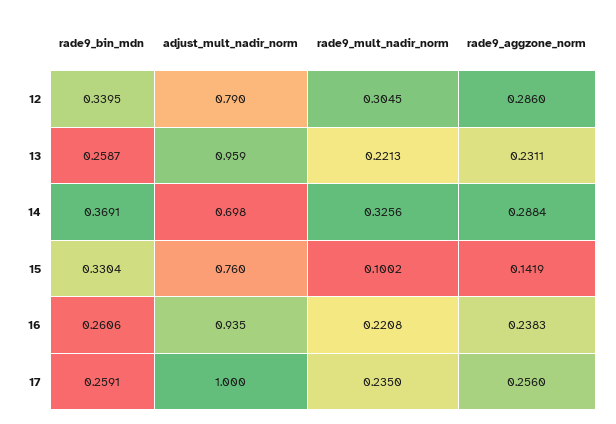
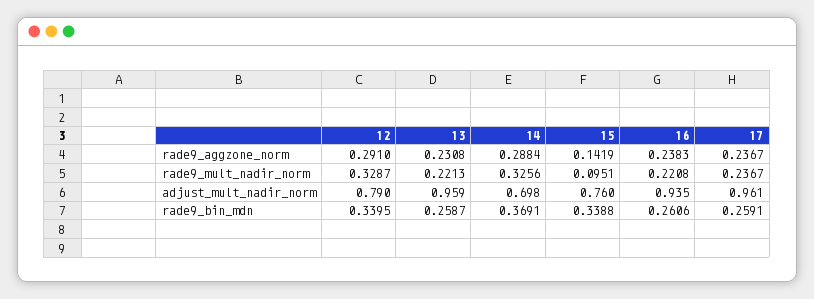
  {
    "rade9_bin_mdn": {
      "12": 0.3395,
      "13": 0.2587,
      "14": 0.3691,
-     "15": 0.3304,
+     "15": 0.3388,
      "16": 0.2606,
      "17": 0.2591
    },
    "adjust_mult_nadir_norm": {
      "12": 0.79,
      "13": 0.959,
      "14": 0.698,
      "15": 0.76,
      "16": 0.935,
-     "17": 1
+     "17": 0.961
    },
    "rade9_mult_nadir_norm": {
-     "12": 0.3045,
+     "12": 0.3287,
      "13": 0.2213,
      "14": 0.3256,
-     "15": 0.1002,
+     "15": 0.0951,
      "16": 0.2208,
-     "17": 0.235
+     "17": 0.2367
    },
    "rade9_aggzone_norm": {
-     "12": 0.286,
+     "12": 0.291,
-     "13": 0.2311,
+     "13": 0.2308,
      "14": 0.2884,
      "15": 0.1419,
      "16": 0.2383,
-     "17": 0.256
+     "17": 0.2367
    }
  }

